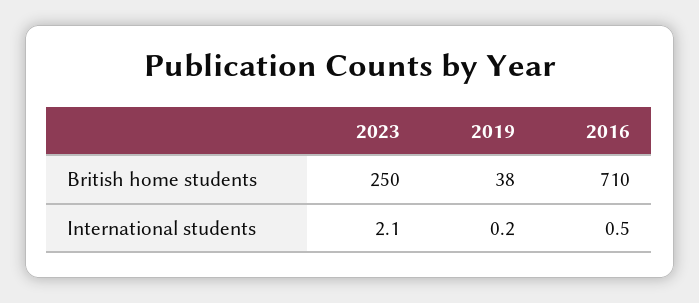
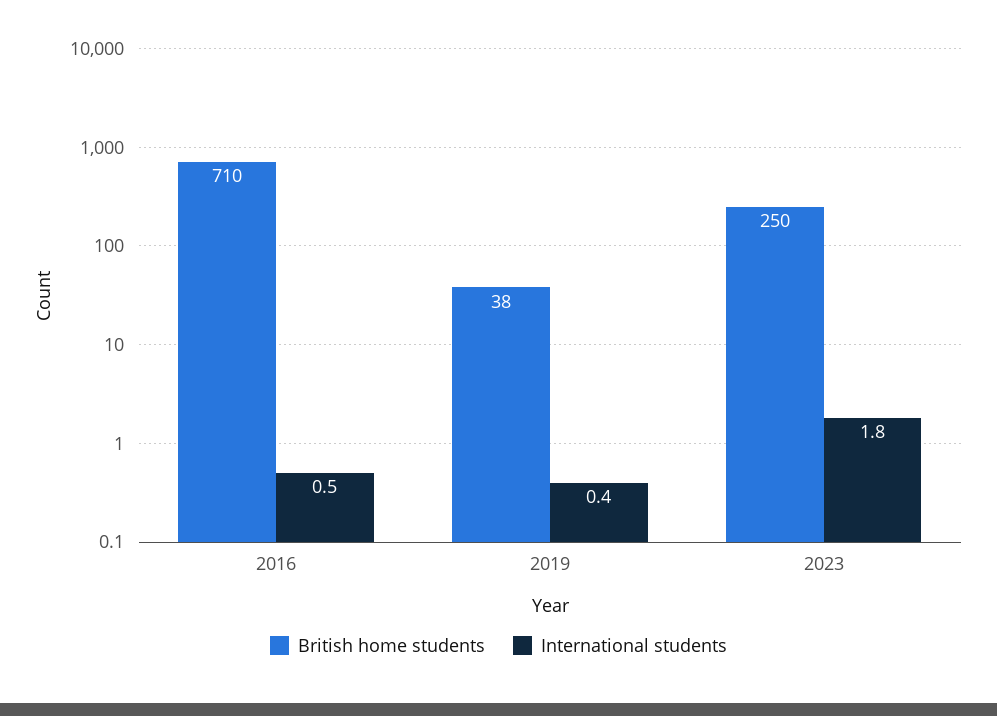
  {
    "British home students": {
      "2023": 250,
      "2019": 38,
      "2016": 710
    },
    "International students": {
-     "2023": 2.1,
+     "2023": 1.8,
-     "2019": 0.2,
+     "2019": 0.4,
      "2016": 0.5
    }
  }

